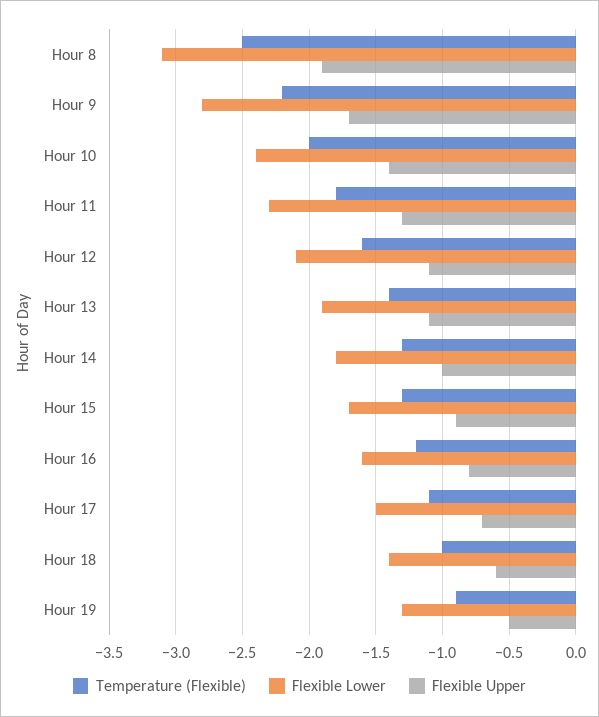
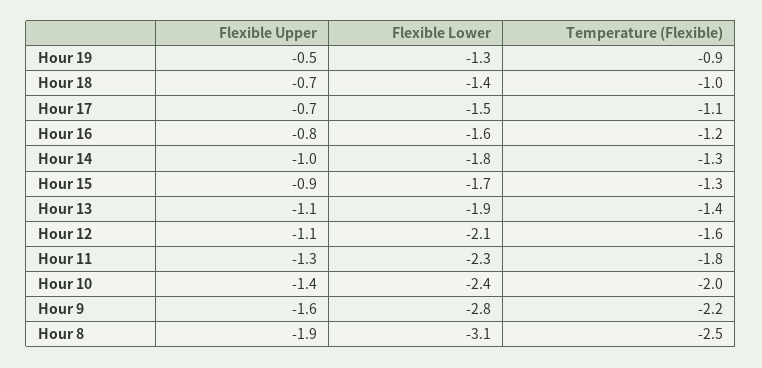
  {
    "Temperature (Flexible)": {
      "Hour 8": -2.5,
      "Hour 9": -2.2,
      "Hour 10": -2,
      "Hour 11": -1.8,
      "Hour 12": -1.6,
      "Hour 13": -1.4,
      "Hour 14": -1.3,
      "Hour 15": -1.3,
      "Hour 16": -1.2,
      "Hour 17": -1.1,
      "Hour 18": -1,
      "Hour 19": -0.9
    },
    "Flexible Lower": {
      "Hour 8": -3.1,
      "Hour 9": -2.8,
      "Hour 10": -2.4,
      "Hour 11": -2.3,
      "Hour 12": -2.1,
      "Hour 13": -1.9,
      "Hour 14": -1.8,
      "Hour 15": -1.7,
      "Hour 16": -1.6,
      "Hour 17": -1.5,
      "Hour 18": -1.4,
      "Hour 19": -1.3
    },
    "Flexible Upper": {
      "Hour 8": -1.9,
-     "Hour 9": -1.7,
+     "Hour 9": -1.6,
      "Hour 10": -1.4,
      "Hour 11": -1.3,
      "Hour 12": -1.1,
      "Hour 13": -1.1,
      "Hour 14": -1,
      "Hour 15": -0.9,
      "Hour 16": -0.8,
      "Hour 17": -0.7,
-     "Hour 18": -0.6,
+     "Hour 18": -0.7,
      "Hour 19": -0.5
    }
  }

